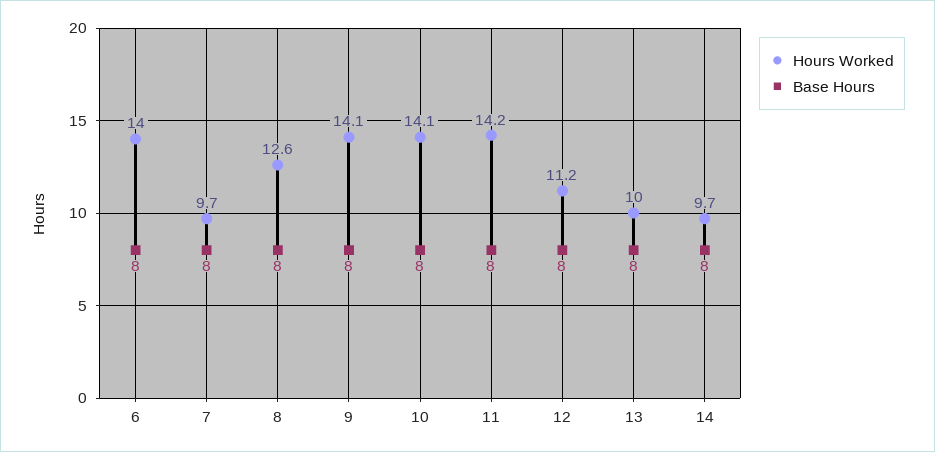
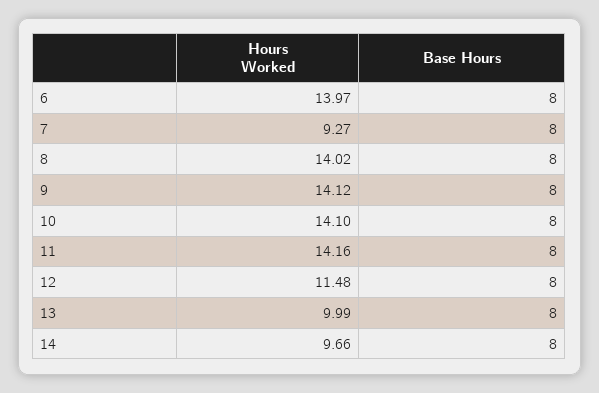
  {
    "Hours Worked": {
      "6": 13.97,
-     "7": 9.7,
+     "7": 9.27,
-     "8": 12.6,
+     "8": 14.02,
      "9": 14.12,
      "10": 14.1,
      "11": 14.16,
-     "12": 11.2,
+     "12": 11.48,
      "13": 9.99,
      "14": 9.66
    },
    "Base Hours": {
      "6": 8,
      "7": 8,
      "8": 8,
      "9": 8,
      "10": 8,
      "11": 8,
      "12": 8,
      "13": 8,
      "14": 8
    }
  }

